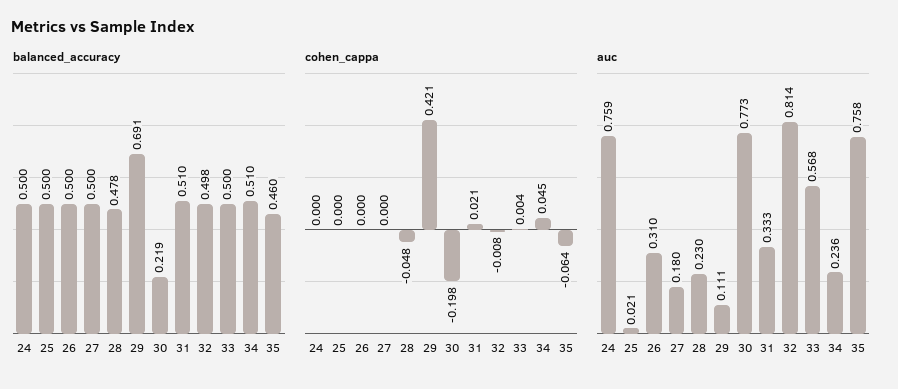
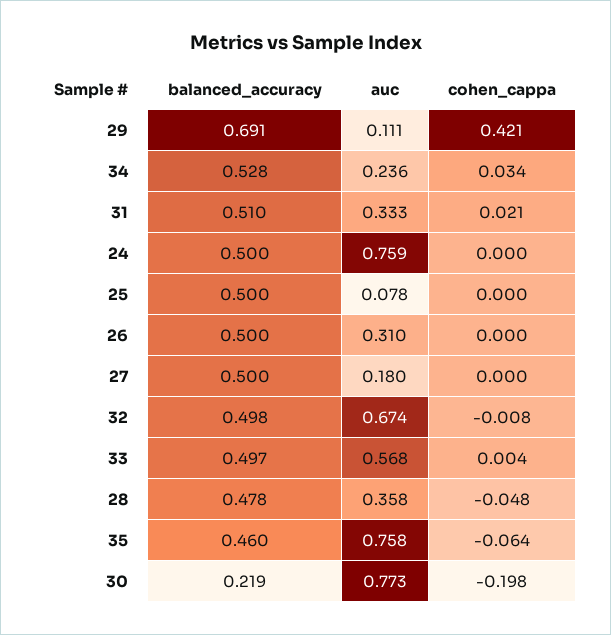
  {
    "balanced_accuracy": {
      "24": 0.5,
      "25": 0.5,
      "26": 0.5,
      "27": 0.5,
      "28": 0.478,
      "29": 0.691,
      "30": 0.219,
      "31": 0.51,
      "32": 0.498,
-     "33": 0.5,
+     "33": 0.497,
-     "34": 0.51,
+     "34": 0.528,
      "35": 0.46
    },
    "cohen_cappa": {
      "24": 0,
      "25": 0,
      "26": 0,
      "27": 0,
      "28": -0.048,
      "29": 0.421,
      "30": -0.198,
      "31": 0.021,
      "32": -0.008,
      "33": 0.004,
-     "34": 0.045,
+     "34": 0.034,
      "35": -0.064
    },
    "auc": {
      "24": 0.759,
-     "25": 0.021,
+     "25": 0.078,
      "26": 0.31,
      "27": 0.18,
-     "28": 0.23,
+     "28": 0.358,
      "29": 0.111,
      "30": 0.773,
      "31": 0.333,
-     "32": 0.814,
+     "32": 0.674,
      "33": 0.568,
      "34": 0.236,
      "35": 0.758
    }
  }

